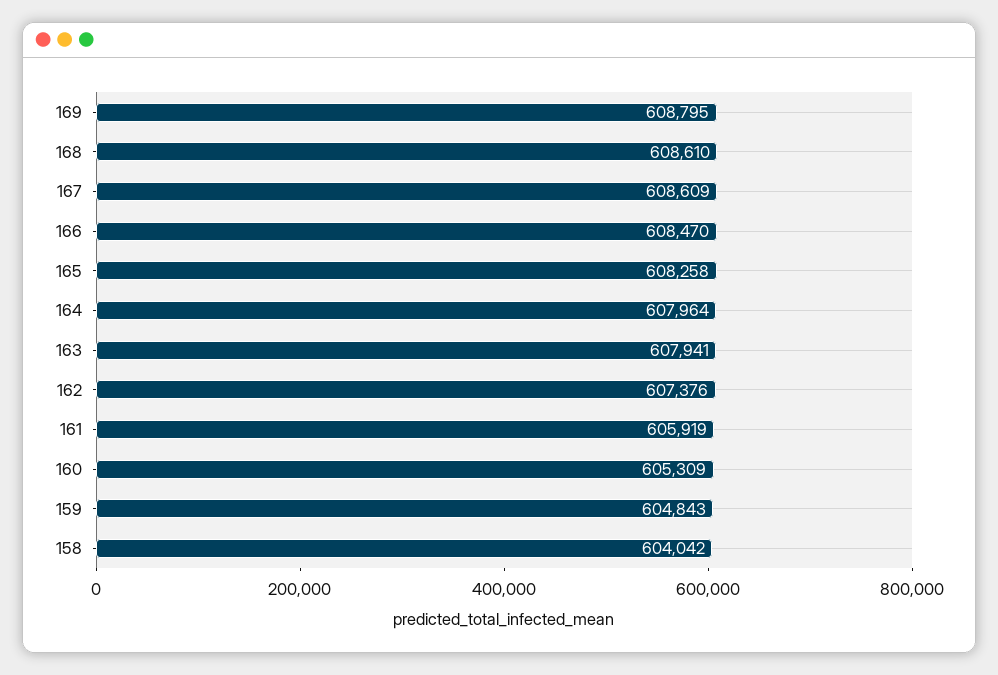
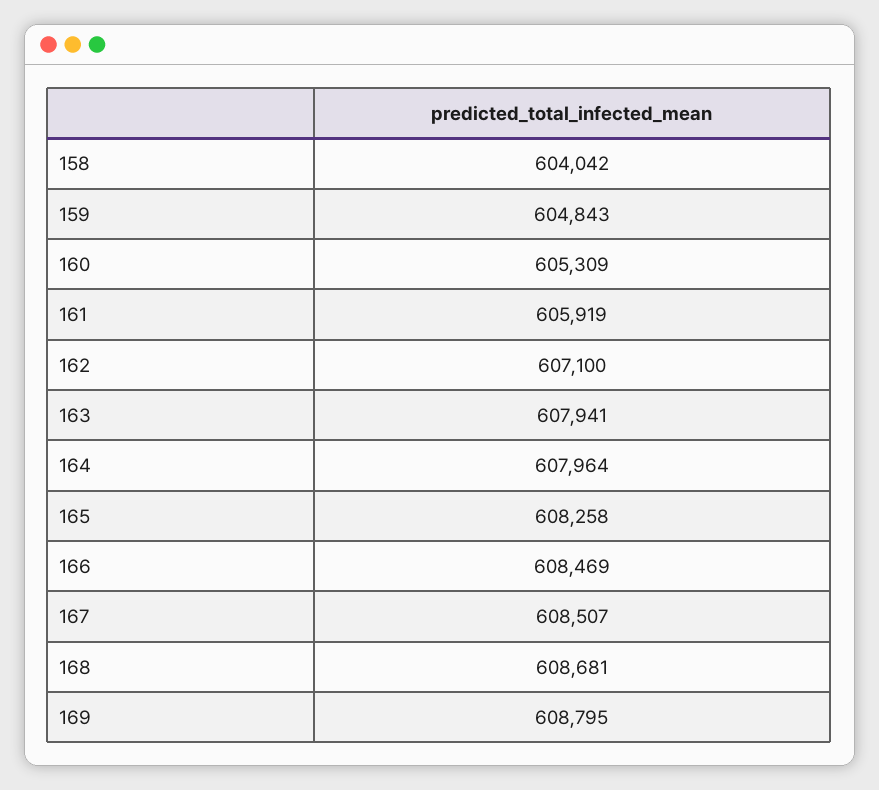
  {
    "169": 608795,
-   "168": 608610,
+   "168": 608681,
-   "167": 608609,
+   "167": 608507,
-   "166": 608470,
+   "166": 608469,
    "165": 608258,
    "164": 607964,
    "163": 607941,
-   "162": 607376,
+   "162": 607100,
    "161": 605919,
    "160": 605309,
    "159": 604843,
    "158": 604042
  }

